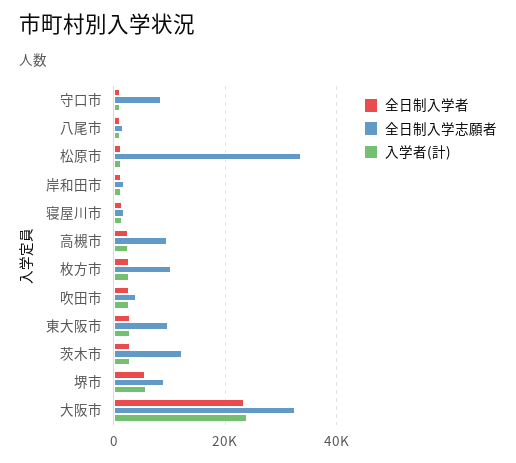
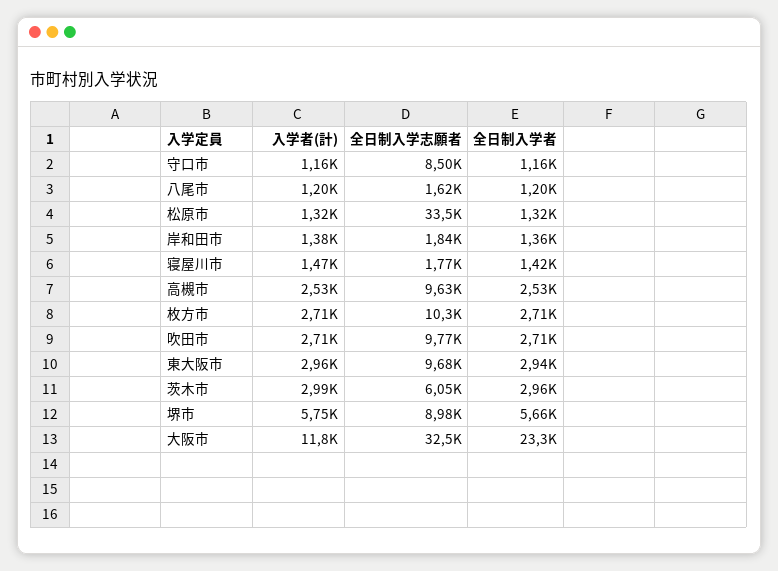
  {
    "全日制入学者": {
      "守口市": 1160,
      "八尾市": 1200,
      "松原市": 1320,
      "岸和田市": 1360,
      "寝屋川市": 1420,
      "高槻市": 2530,
      "枚方市": 2710,
      "吹田市": 2710,
      "東大阪市": 2940,
      "茨木市": 2960,
      "堺市": 5660,
      "大阪市": 23300
    },
    "全日制入学志願者": {
      "守口市": 8500,
      "八尾市": 1620,
      "松原市": 33500,
      "岸和田市": 1840,
      "寝屋川市": 1770,
      "高槻市": 9630,
      "枚方市": 10300,
-     "吹田市": 4000,
+     "吹田市": 9770,
      "東大阪市": 9680,
-     "茨木市": 12000,
+     "茨木市": 6050,
      "堺市": 8980,
      "大阪市": 32500
    },
    "入学者(計)": {
      "守口市": 1160,
      "八尾市": 1200,
      "松原市": 1320,
      "岸和田市": 1380,
      "寝屋川市": 1470,
      "高槻市": 2530,
      "枚方市": 2710,
      "吹田市": 2710,
      "東大阪市": 2960,
      "茨木市": 2990,
      "堺市": 5750,
-     "大阪市": 24000
+     "大阪市": 11800
    }
  }

